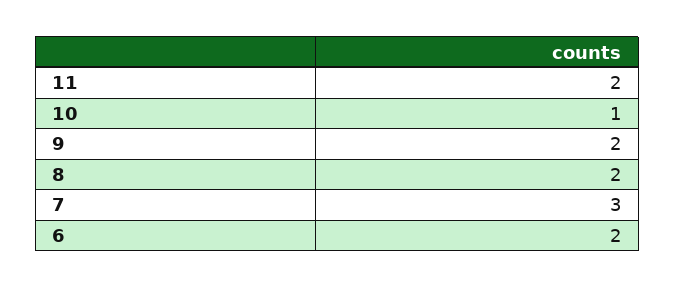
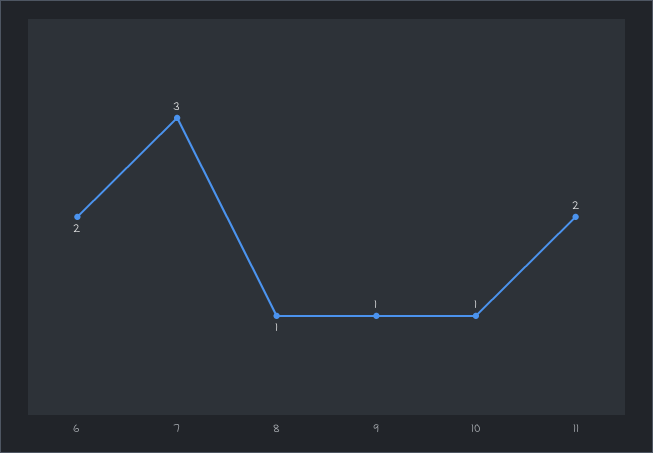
  {
    "11": 2,
    "10": 1,
-   "9": 2,
+   "9": 1,
-   "8": 2,
+   "8": 1,
    "7": 3,
    "6": 2
  }

